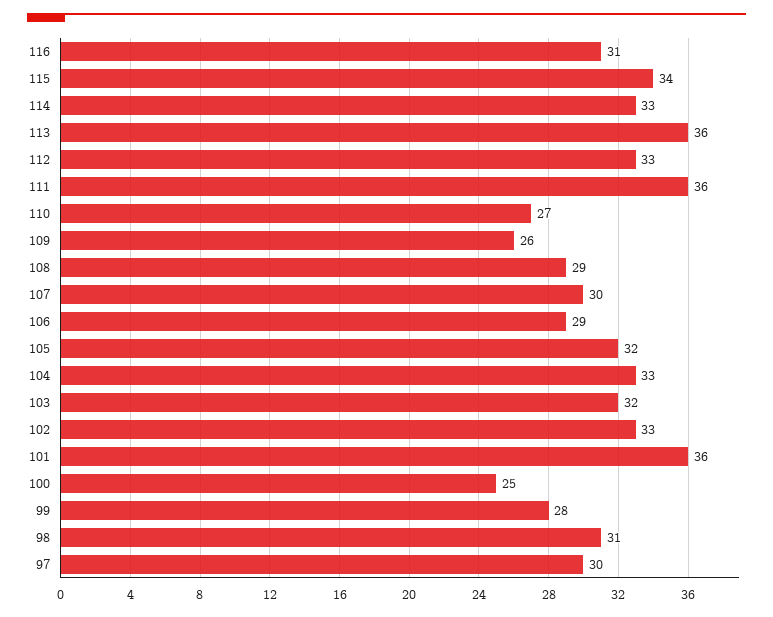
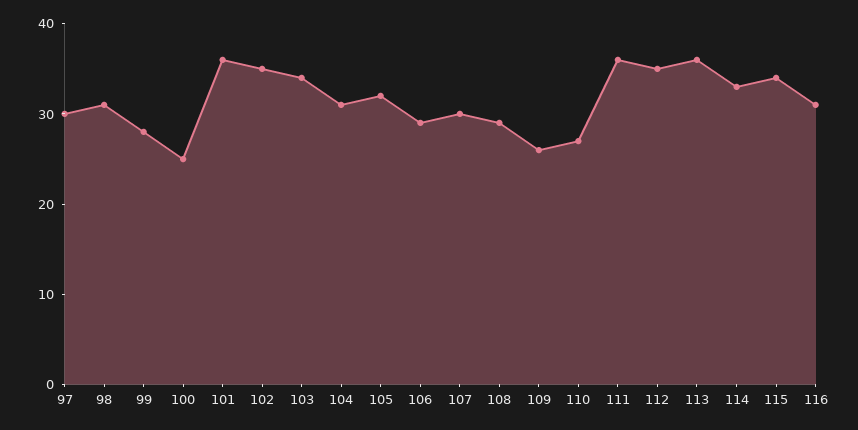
  {
    "116": 31,
    "115": 34,
    "114": 33,
    "113": 36,
-   "112": 33,
+   "112": 35,
    "111": 36,
    "110": 27,
    "109": 26,
    "108": 29,
    "107": 30,
    "106": 29,
    "105": 32,
-   "104": 33,
+   "104": 31,
-   "103": 32,
+   "103": 34,
-   "102": 33,
+   "102": 35,
    "101": 36,
    "100": 25,
    "99": 28,
    "98": 31,
    "97": 30
  }

